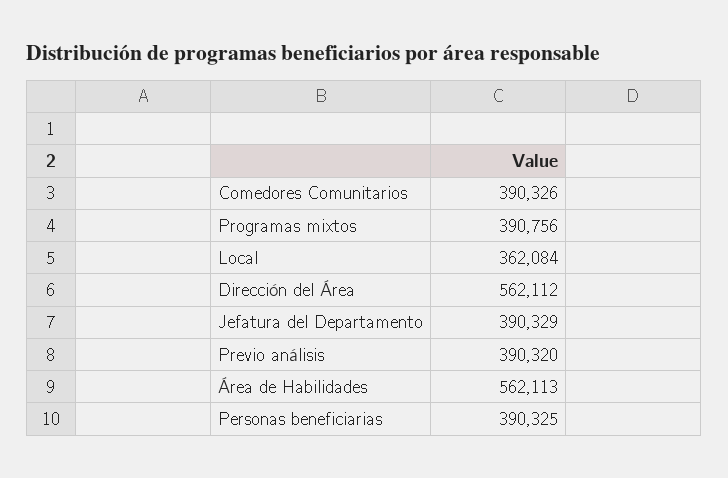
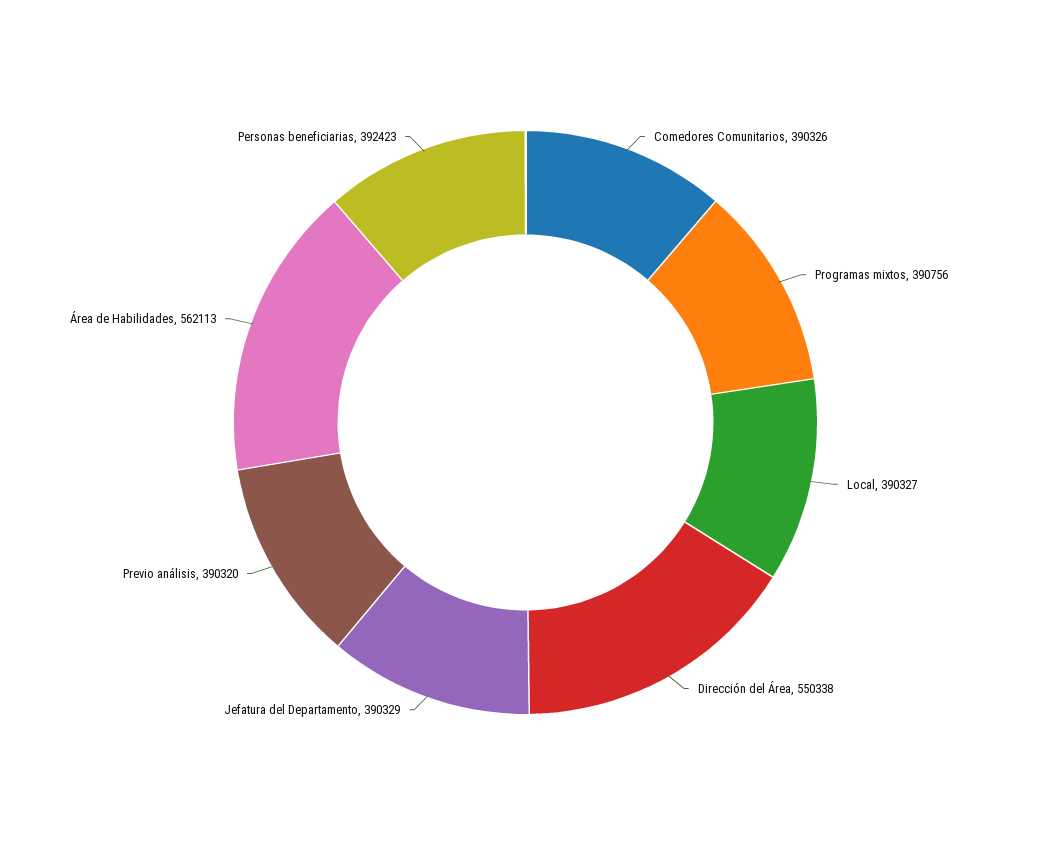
  {
    "Comedores Comunitarios": 390326,
    "Programas mixtos": 390756,
-   "Local": 362084,
+   "Local": 390327,
-   "Dirección del Área": 562112,
+   "Dirección del Área": 550338,
    "Jefatura del Departamento": 390329,
    "Previo análisis": 390320,
    "Área de Habilidades": 562113,
-   "Personas beneficiarias": 390325
+   "Personas beneficiarias": 392423
  }

